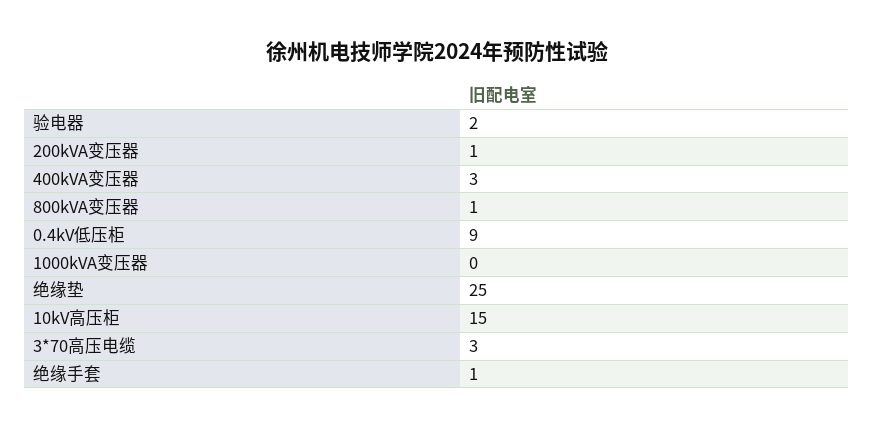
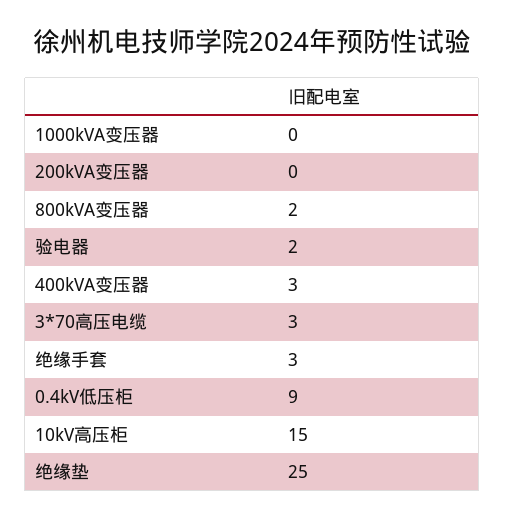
  {
    "验电器": 2,
-   "200kVA变压器": 1,
+   "200kVA变压器": 0,
    "400kVA变压器": 3,
-   "800kVA变压器": 1,
+   "800kVA变压器": 2,
    "0.4kV低压柜": 9,
    "1000kVA变压器": 0,
    "绝缘垫": 25,
    "10kV高压柜": 15,
    "3*70高压电缆": 3,
-   "绝缘手套": 1
+   "绝缘手套": 3
  }

